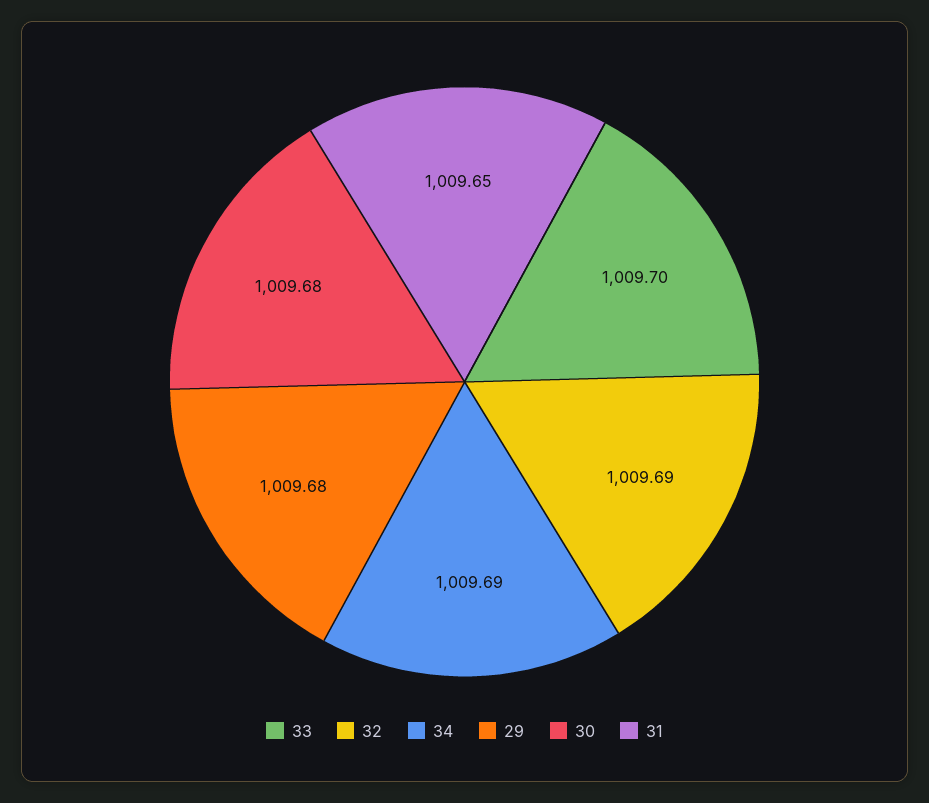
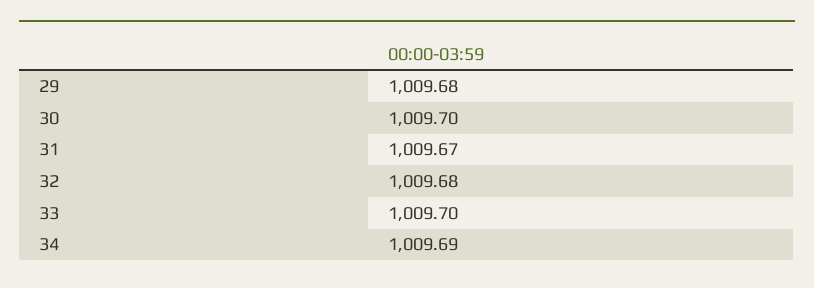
  {
    "33": 1009.7,
-   "32": 1009.69,
+   "32": 1009.68,
    "34": 1009.69,
    "29": 1009.68,
-   "30": 1009.68,
+   "30": 1009.7,
-   "31": 1009.65
+   "31": 1009.67
  }

